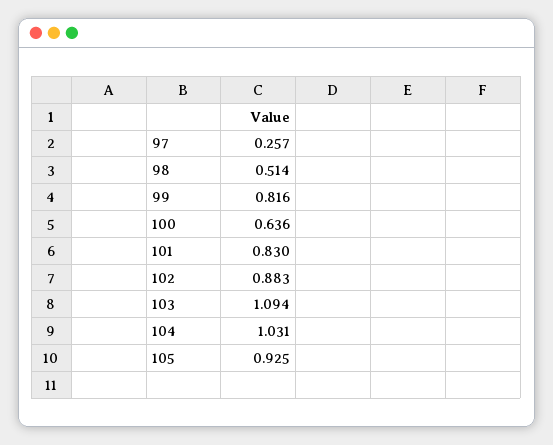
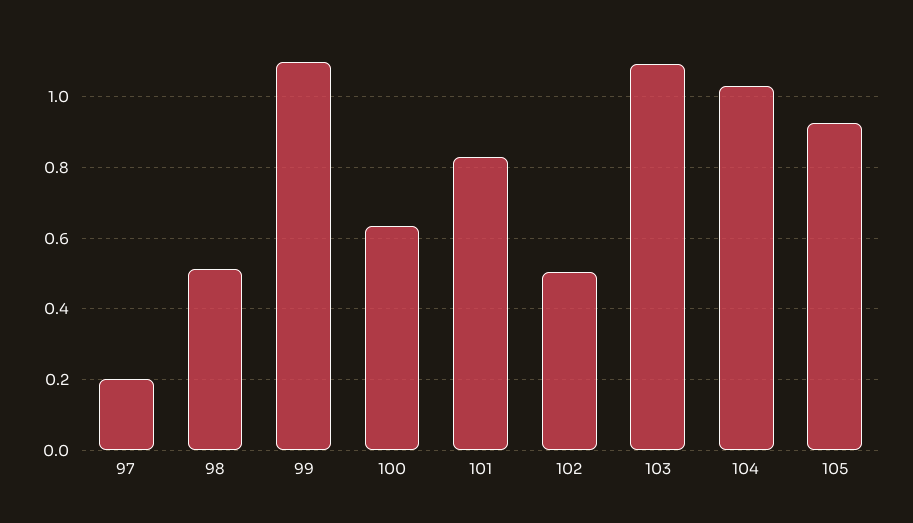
  {
-   "97": 0.257,
+   "97": 0.2,
    "98": 0.514,
-   "99": 0.816,
+   "99": 1.1,
    "100": 0.636,
    "101": 0.83,
-   "102": 0.883,
+   "102": 0.5,
    "103": 1.094,
    "104": 1.031,
    "105": 0.925
  }

